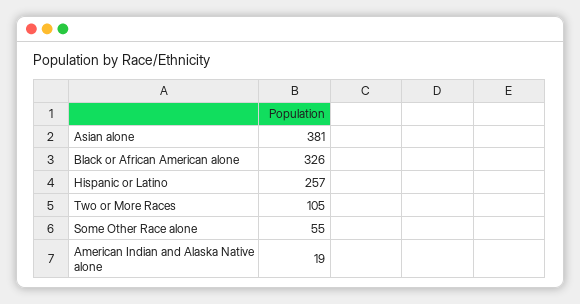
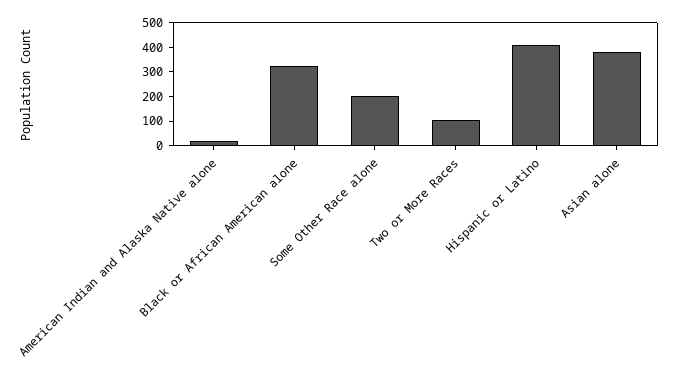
  {
    "Asian alone": 381,
    "Black or African American alone": 326,
-   "Hispanic or Latino": 257,
+   "Hispanic or Latino": 400,
    "Two or More Races": 105,
-   "Some Other Race alone": 55,
+   "Some Other Race alone": 200,
    "American Indian and Alaska Native alone": 19
  }

